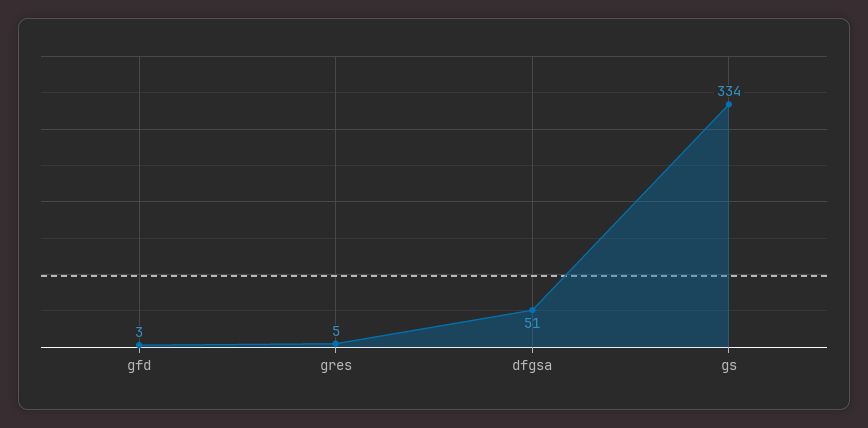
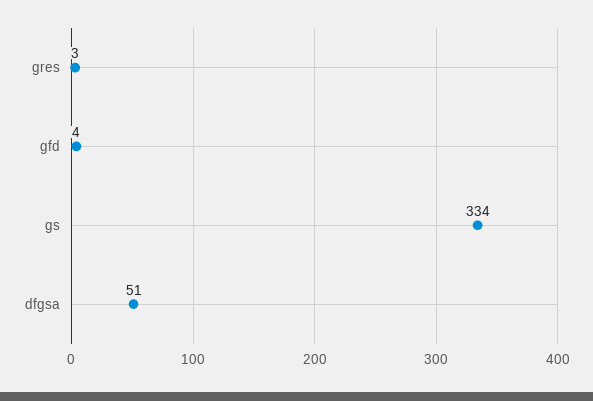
  {
-   "gfd": 3,
+   "gfd": 4,
-   "gres": 5,
+   "gres": 3,
    "dfgsa": 51,
    "gs": 334
  }

